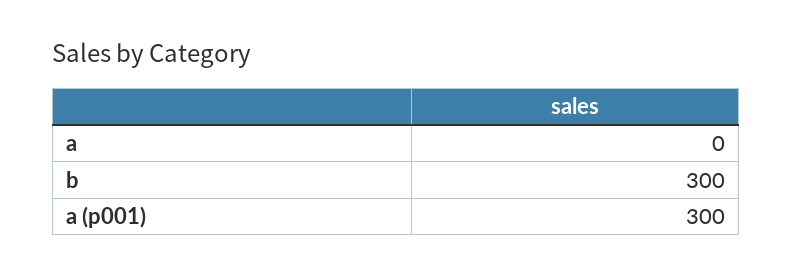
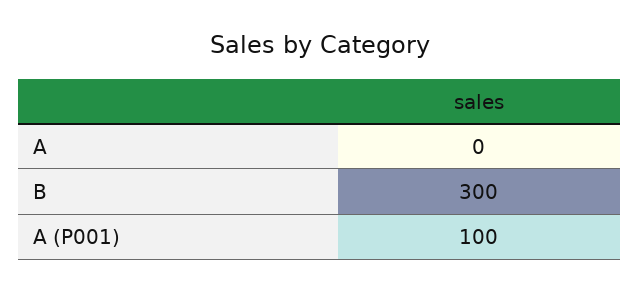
  {
    "a": 0,
    "b": 300,
-   "a (p001)": 300
+   "a (p001)": 100
  }

